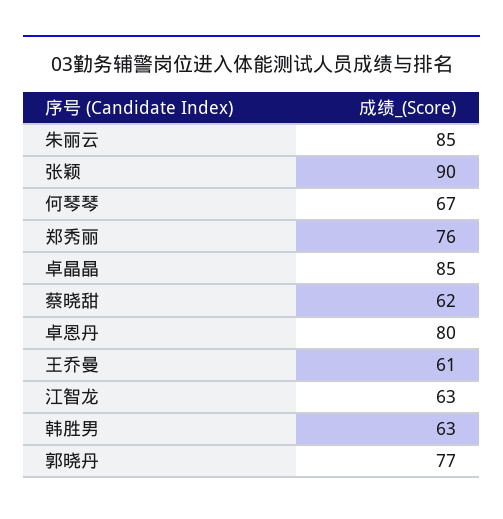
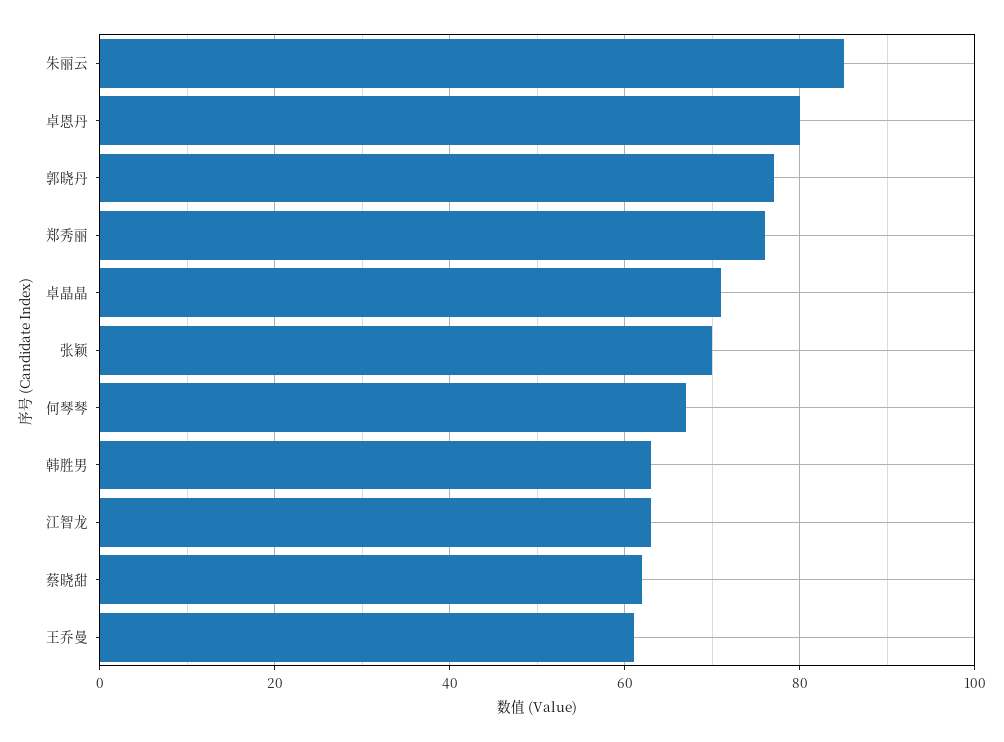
  {
    "朱丽云": 85,
-   "张颖": 90,
+   "张颖": 70,
    "何琴琴": 67,
    "郑秀丽": 76,
-   "卓晶晶": 85,
+   "卓晶晶": 70,
    "蔡晓甜": 62,
    "卓恩丹": 80,
    "王乔曼": 61,
    "江智龙": 63,
    "韩胜男": 63,
    "郭晓丹": 77
  }

